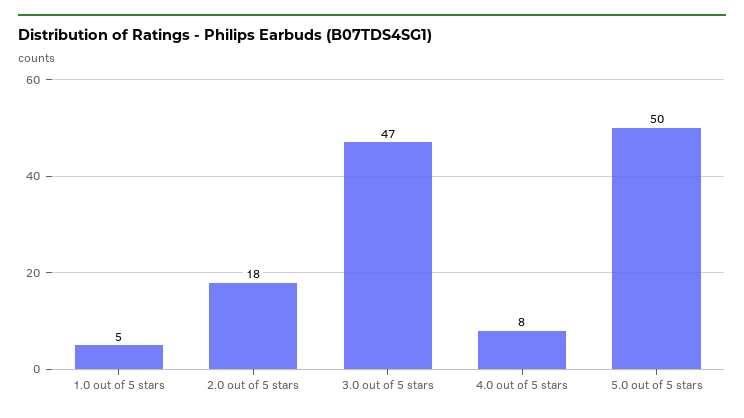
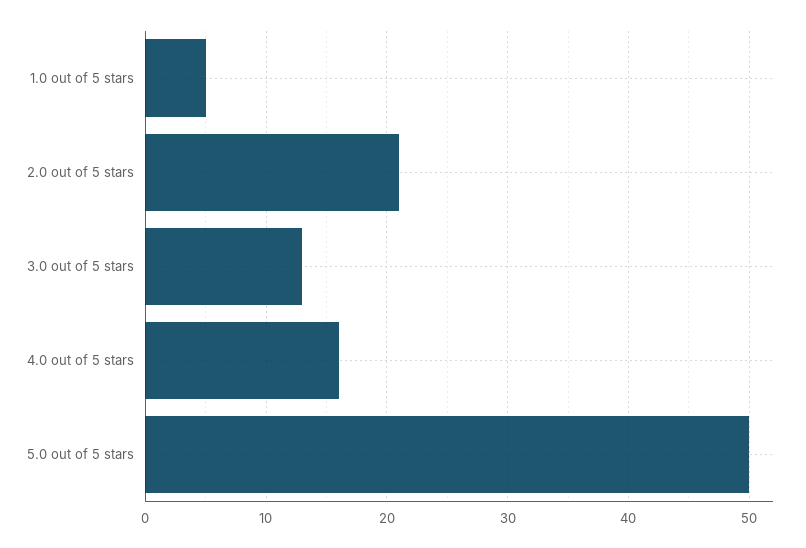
  {
    "1.0 out of 5 stars": 5,
-   "2.0 out of 5 stars": 18,
+   "2.0 out of 5 stars": 21,
-   "3.0 out of 5 stars": 47,
+   "3.0 out of 5 stars": 13,
-   "4.0 out of 5 stars": 8,
+   "4.0 out of 5 stars": 16,
    "5.0 out of 5 stars": 50
  }

